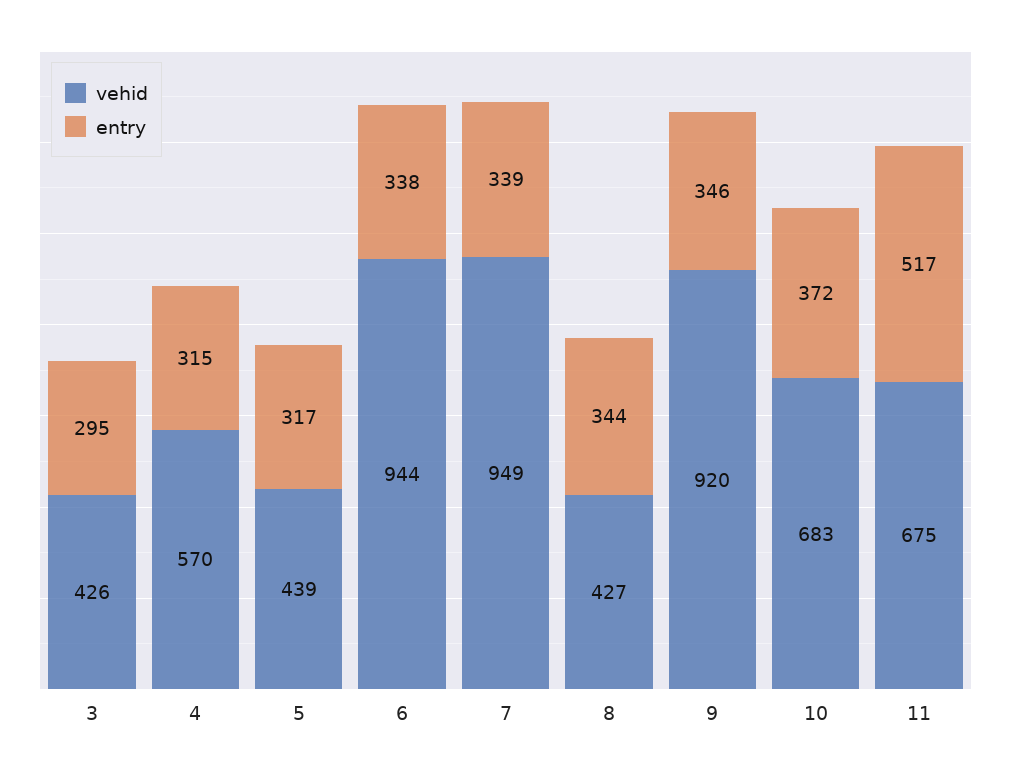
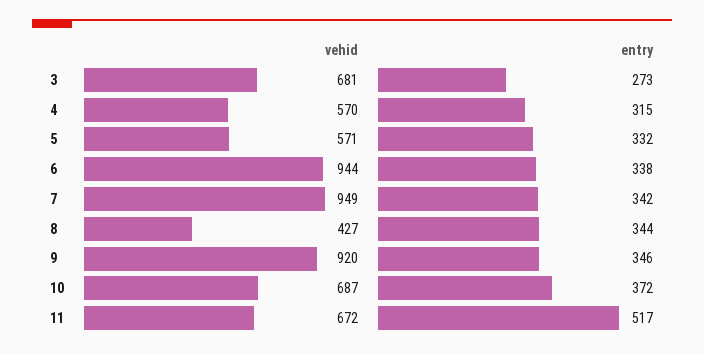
  {
    "vehid": {
-     "3": 426,
+     "3": 681,
      "4": 570,
-     "5": 439,
+     "5": 571,
      "6": 944,
      "7": 949,
      "8": 427,
      "9": 920,
-     "10": 683,
+     "10": 687,
-     "11": 675
+     "11": 672
    },
    "entry": {
-     "3": 295,
+     "3": 273,
      "4": 315,
-     "5": 317,
+     "5": 332,
      "6": 338,
-     "7": 339,
+     "7": 342,
      "8": 344,
      "9": 346,
      "10": 372,
      "11": 517
    }
  }

